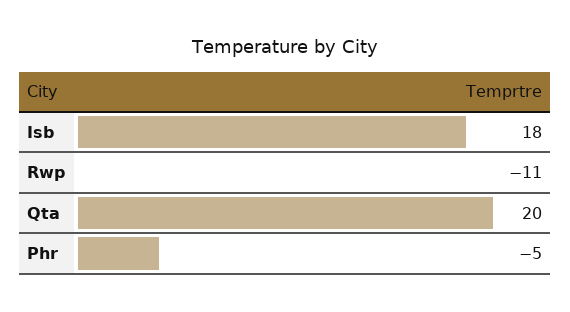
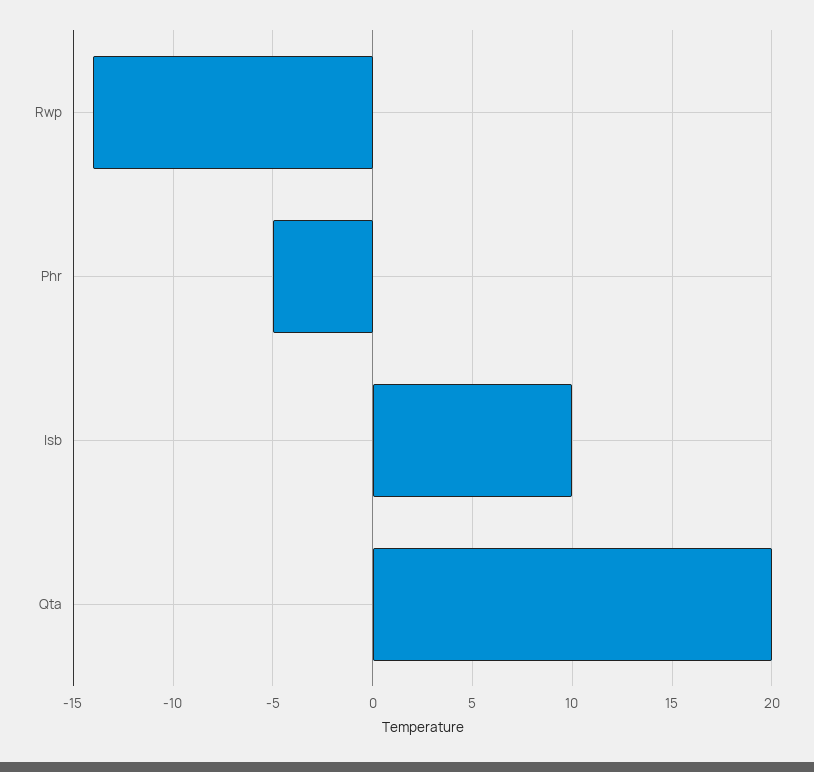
  {
-   "Isb": 18,
+   "Isb": 10,
-   "Rwp": -11,
+   "Rwp": -14,
    "Qta": 20,
    "Phr": -5
  }

